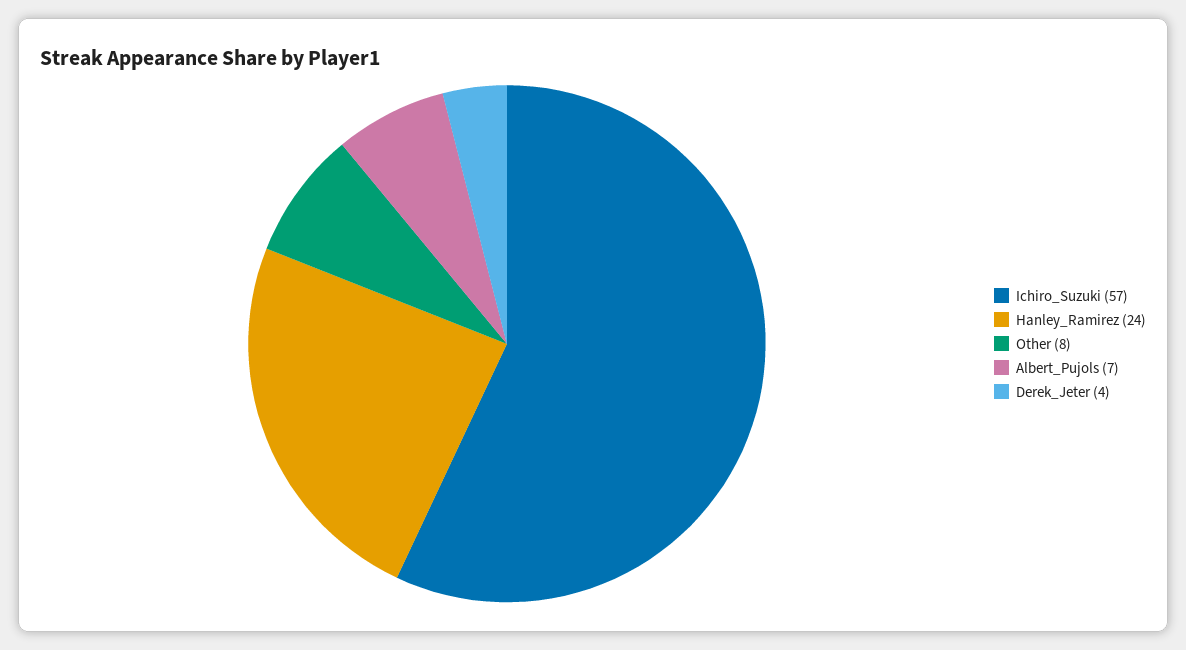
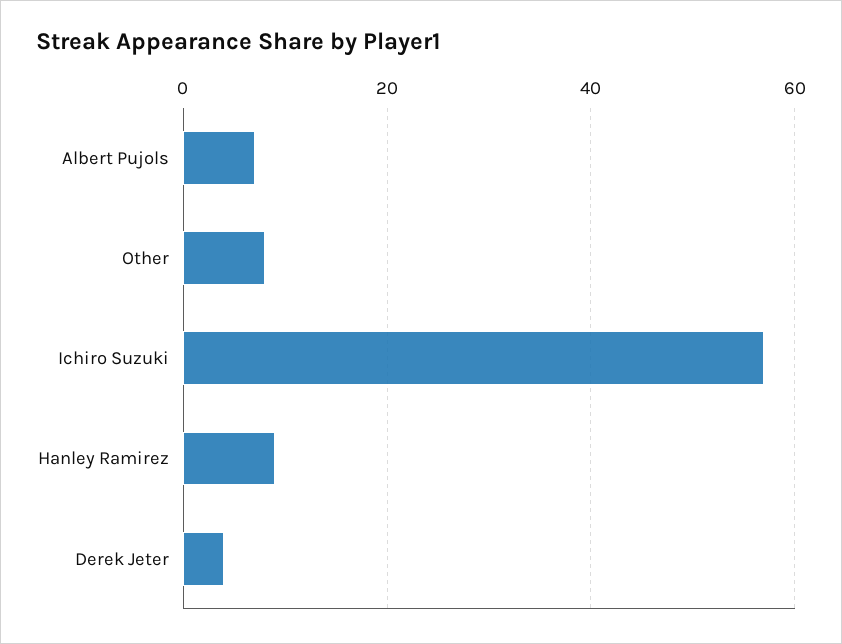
  {
    "Ichiro_Suzuki": 57,
-   "Hanley_Ramirez": 24,
+   "Hanley_Ramirez": 10,
    "Other": 8,
    "Albert_Pujols": 7,
    "Derek_Jeter": 4
  }

